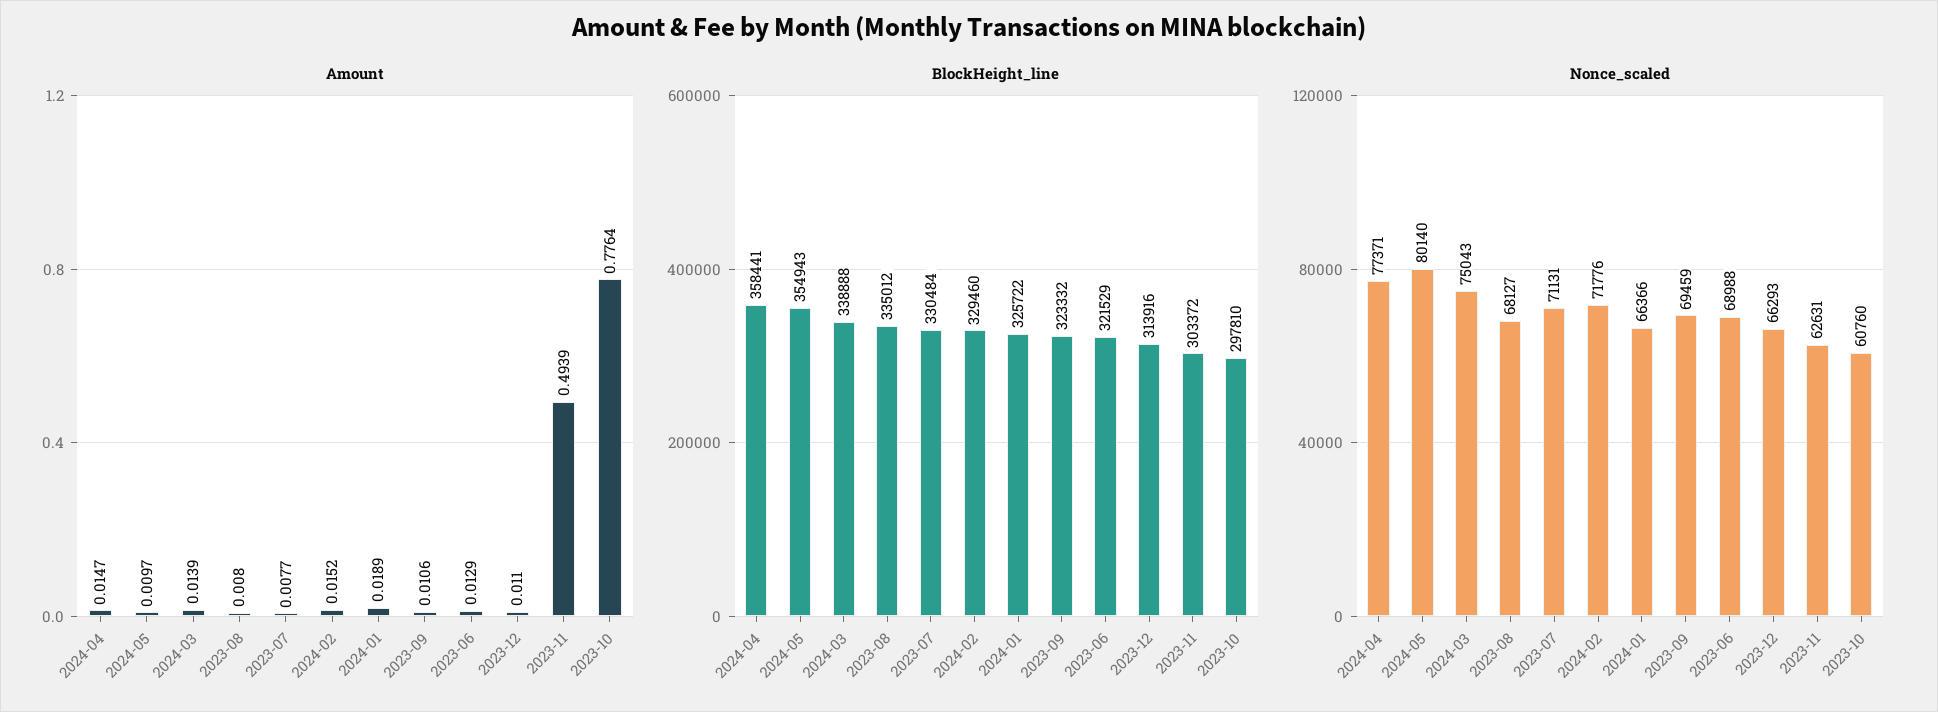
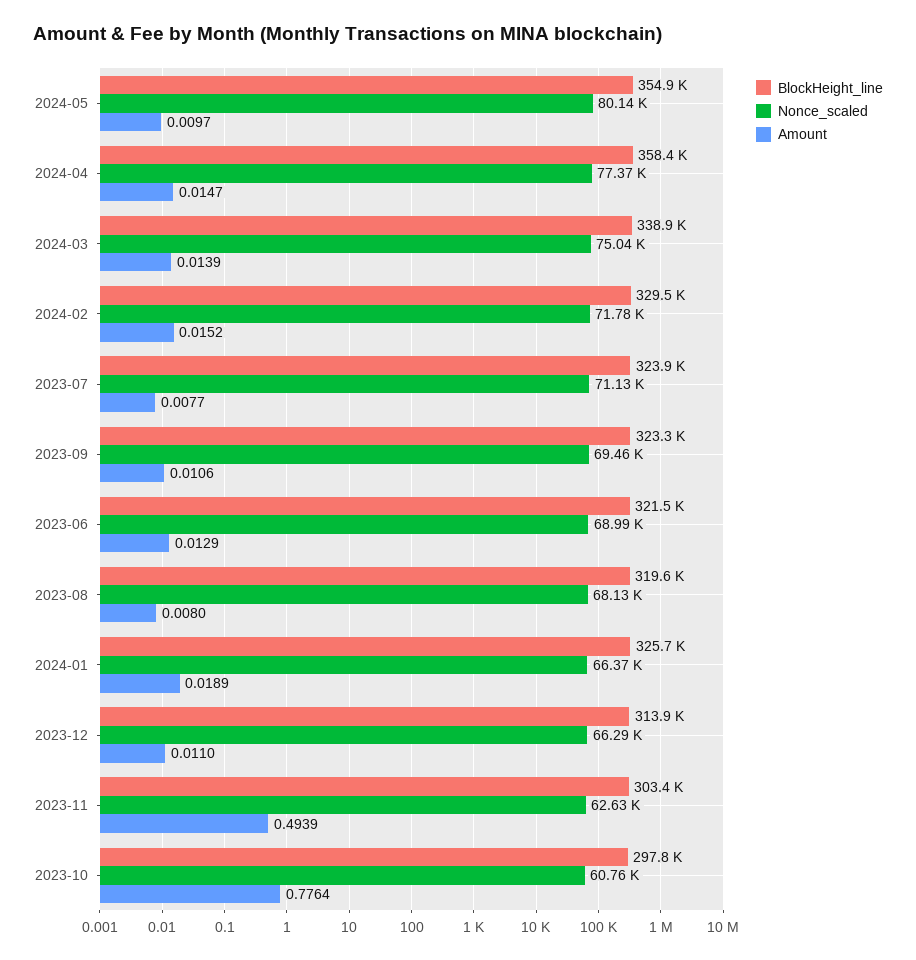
  {
    "Amount": {
      "2024-04": 0.0147,
      "2024-05": 0.0097,
      "2024-03": 0.0139,
      "2023-08": 0.008,
      "2023-07": 0.0077,
      "2024-02": 0.0152,
      "2024-01": 0.0189,
      "2023-09": 0.0106,
      "2023-06": 0.0129,
      "2023-12": 0.011,
      "2023-11": 0.4939,
      "2023-10": 0.7764
    },
    "BlockHeight_line": {
      "2024-04": 358441,
      "2024-05": 354943,
      "2024-03": 338888,
-     "2023-08": 335012,
+     "2023-08": 319600,
-     "2023-07": 330484,
+     "2023-07": 323900,
      "2024-02": 329460,
      "2024-01": 325722,
      "2023-09": 323332,
      "2023-06": 321529,
      "2023-12": 313916,
      "2023-11": 303372,
      "2023-10": 297810
    },
    "Nonce_scaled": {
      "2024-04": 77371,
      "2024-05": 80140,
      "2024-03": 75043,
      "2023-08": 68127,
      "2023-07": 71131,
      "2024-02": 71776,
      "2024-01": 66366,
      "2023-09": 69459,
      "2023-06": 68988,
      "2023-12": 66293,
      "2023-11": 62631,
      "2023-10": 60760
    }
  }

